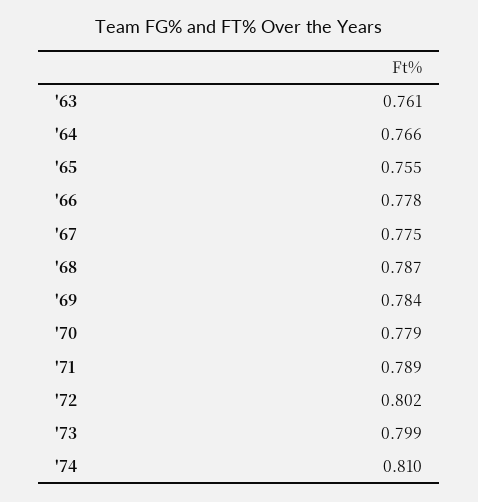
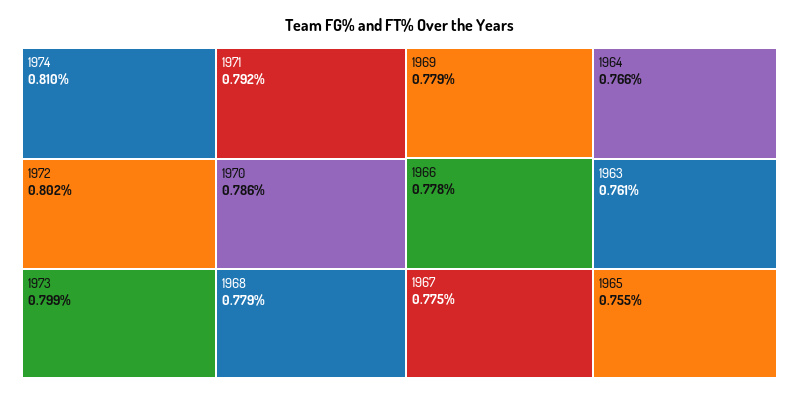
  {
    "'63": 0.761,
    "'64": 0.766,
    "'65": 0.755,
    "'66": 0.778,
    "'67": 0.775,
-   "'68": 0.787,
+   "'68": 0.779,
-   "'69": 0.784,
+   "'69": 0.779,
-   "'70": 0.779,
+   "'70": 0.786,
-   "'71": 0.789,
+   "'71": 0.792,
    "'72": 0.802,
    "'73": 0.799,
    "'74": 0.81
  }

